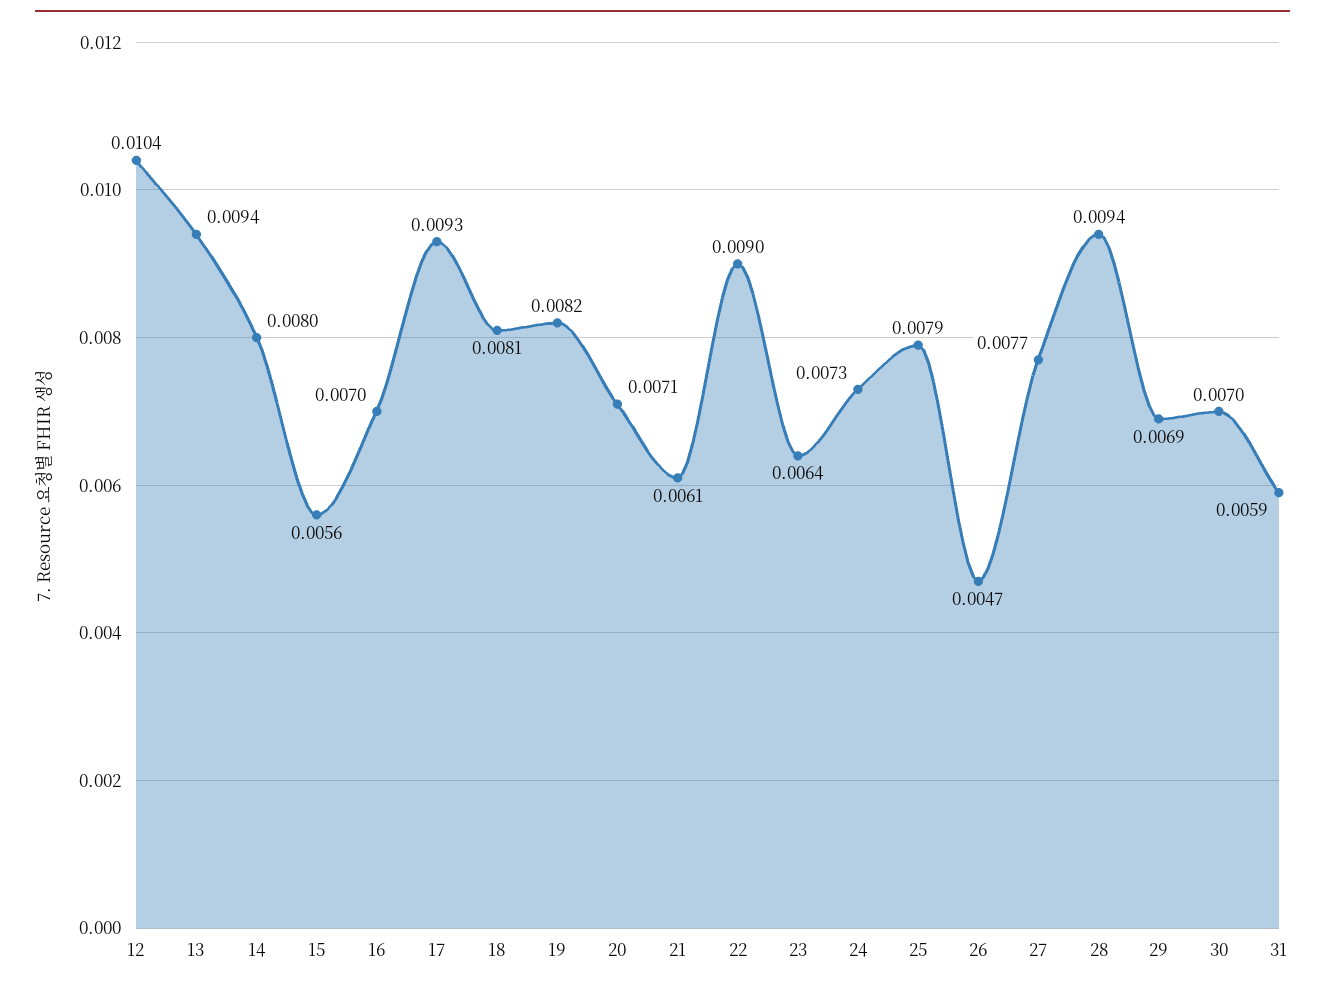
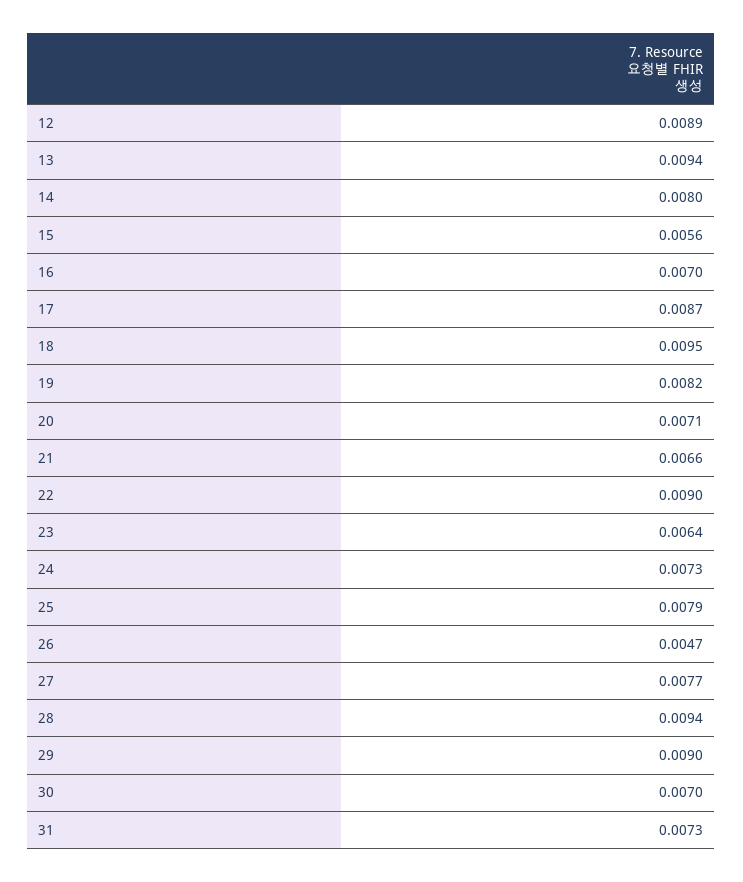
  {
-   "12": 0.0104,
+   "12": 0.0089,
    "13": 0.0094,
    "14": 0.008,
    "15": 0.0056,
    "16": 0.007,
-   "17": 0.0093,
+   "17": 0.0087,
-   "18": 0.0081,
+   "18": 0.0095,
    "19": 0.0082,
    "20": 0.0071,
-   "21": 0.0061,
+   "21": 0.0066,
    "22": 0.009,
    "23": 0.0064,
    "24": 0.0073,
    "25": 0.0079,
    "26": 0.0047,
    "27": 0.0077,
    "28": 0.0094,
-   "29": 0.0069,
+   "29": 0.009,
    "30": 0.007,
-   "31": 0.0059
+   "31": 0.0073
  }

